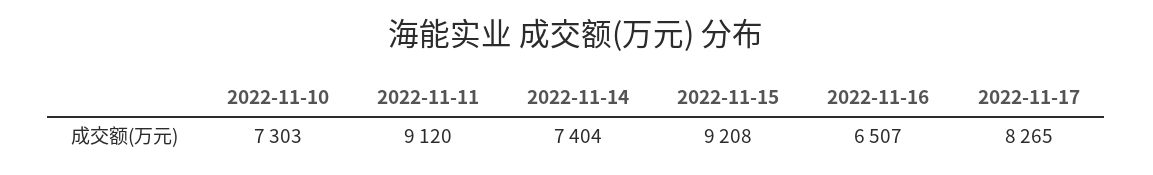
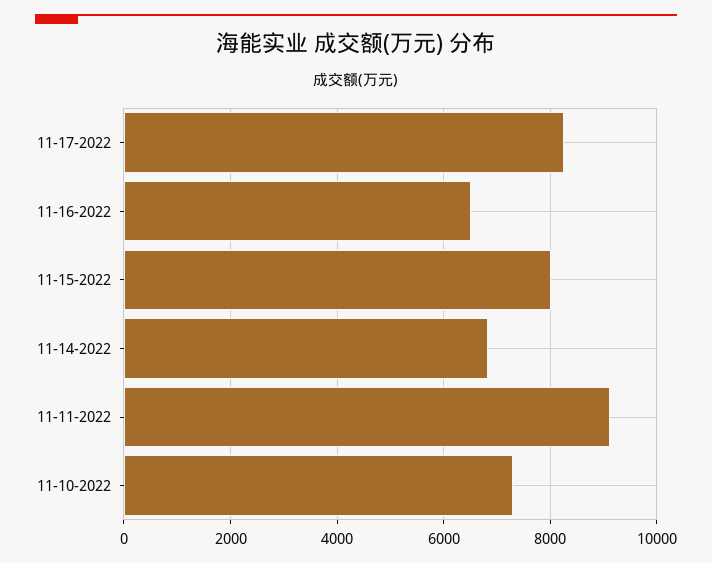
  {
    "2022-11-10": 7303,
    "2022-11-11": 9120,
-   "2022-11-14": 7404,
+   "2022-11-14": 6800,
-   "2022-11-15": 9208,
+   "2022-11-15": 8000,
    "2022-11-16": 6507,
    "2022-11-17": 8265
  }

